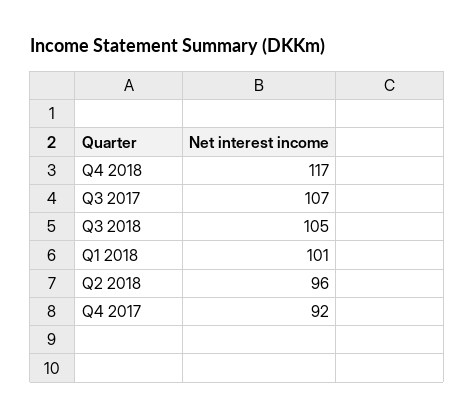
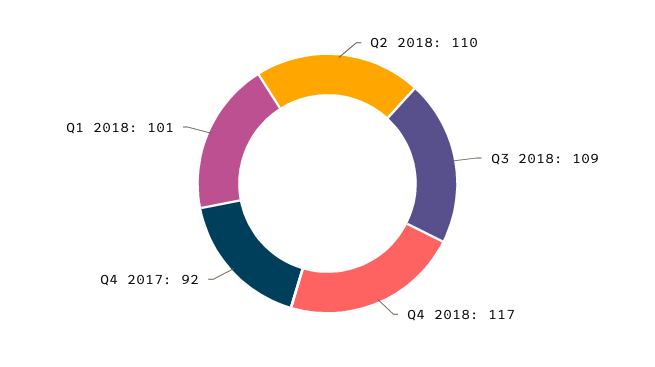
  {
    "Q4 2018": 117,
-   "Q3 2017": 107,
-   "Q3 2018": 105,
+   "Q3 2018": 109,
    "Q1 2018": 101,
-   "Q2 2018": 96,
+   "Q2 2018": 110,
    "Q4 2017": 92
  }

